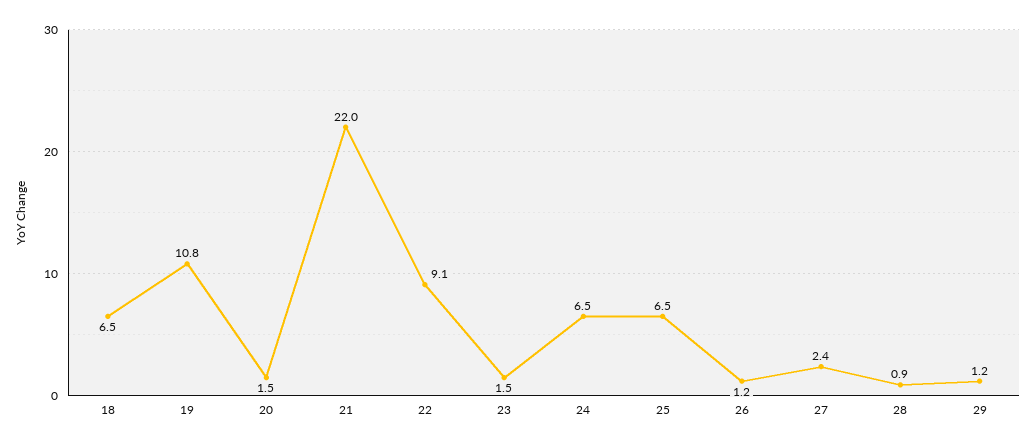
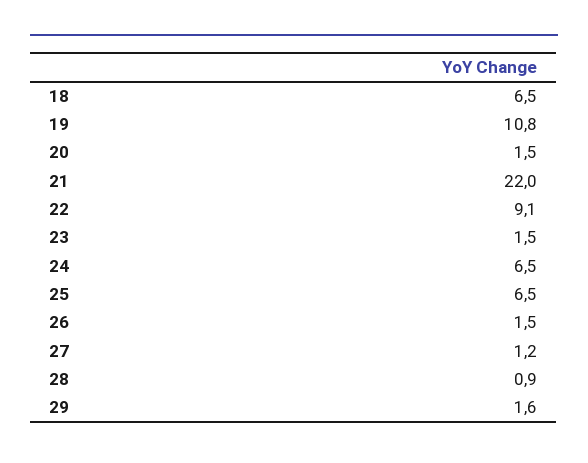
  {
    "18": 6.5,
    "19": 10.8,
    "20": 1.5,
    "21": 22,
    "22": 9.1,
    "23": 1.5,
    "24": 6.5,
    "25": 6.5,
-   "26": 1.2,
+   "26": 1.5,
-   "27": 2.4,
+   "27": 1.2,
    "28": 0.9,
-   "29": 1.2
+   "29": 1.6
  }

